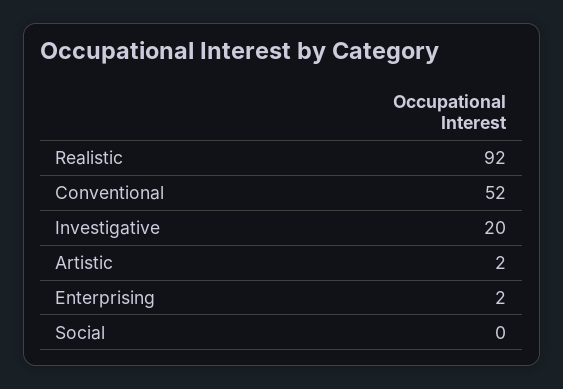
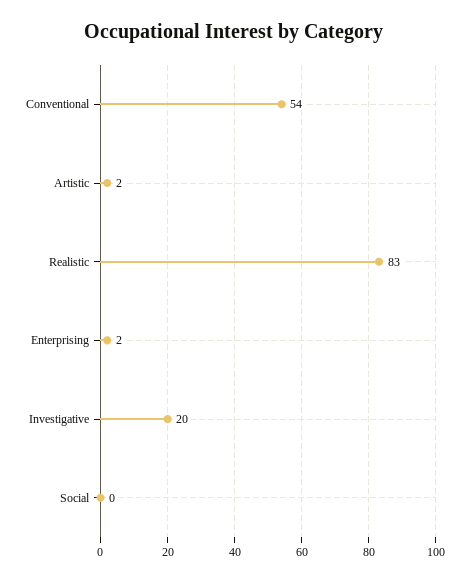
  {
-   "Realistic": 92,
+   "Realistic": 83,
-   "Conventional": 52,
+   "Conventional": 54,
    "Investigative": 20,
    "Artistic": 2,
    "Enterprising": 2,
    "Social": 0
  }

